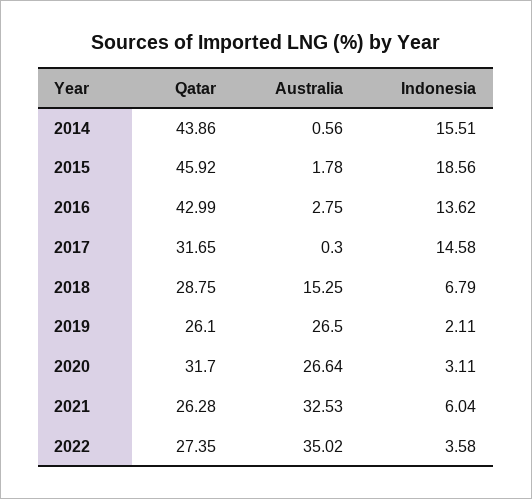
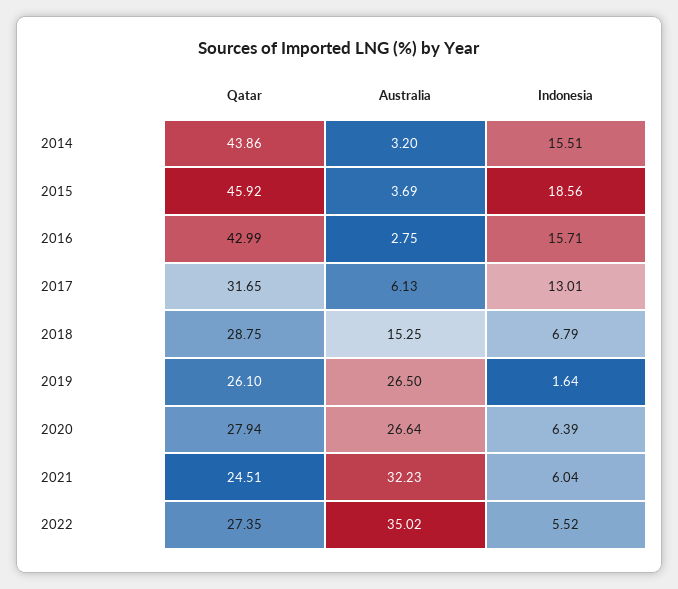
  {
    "Qatar": {
      "2014": 43.86,
      "2015": 45.92,
      "2016": 42.99,
      "2017": 31.65,
      "2018": 28.75,
      "2019": 26.1,
-     "2020": 31.7,
+     "2020": 27.94,
-     "2021": 26.28,
+     "2021": 24.51,
      "2022": 27.35
    },
    "Australia": {
-     "2014": 0.56,
+     "2014": 3.2,
-     "2015": 1.78,
+     "2015": 3.69,
      "2016": 2.75,
-     "2017": 0.3,
+     "2017": 6.13,
      "2018": 15.25,
      "2019": 26.5,
      "2020": 26.64,
-     "2021": 32.53,
+     "2021": 32.23,
      "2022": 35.02
    },
    "Indonesia": {
      "2014": 15.51,
      "2015": 18.56,
-     "2016": 13.62,
+     "2016": 15.71,
-     "2017": 14.58,
+     "2017": 13.01,
      "2018": 6.79,
-     "2019": 2.11,
+     "2019": 1.64,
-     "2020": 3.11,
+     "2020": 6.39,
      "2021": 6.04,
-     "2022": 3.58
+     "2022": 5.52
    }
  }

